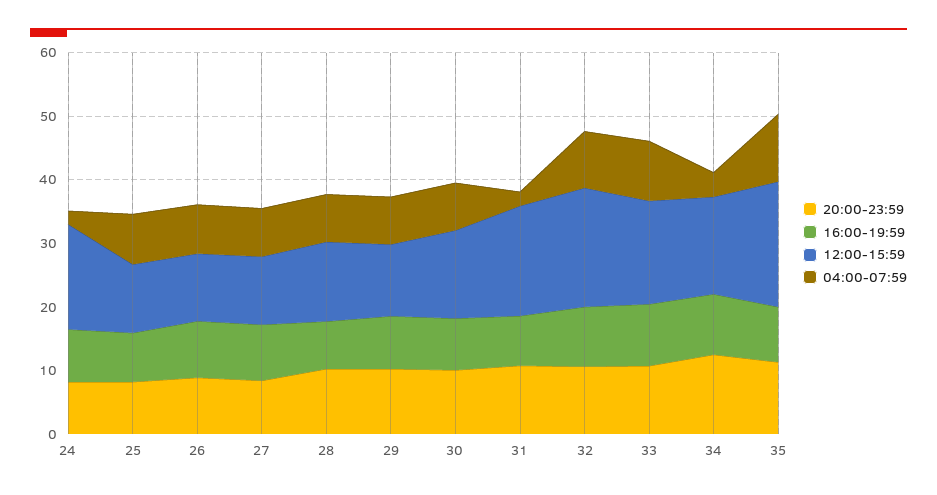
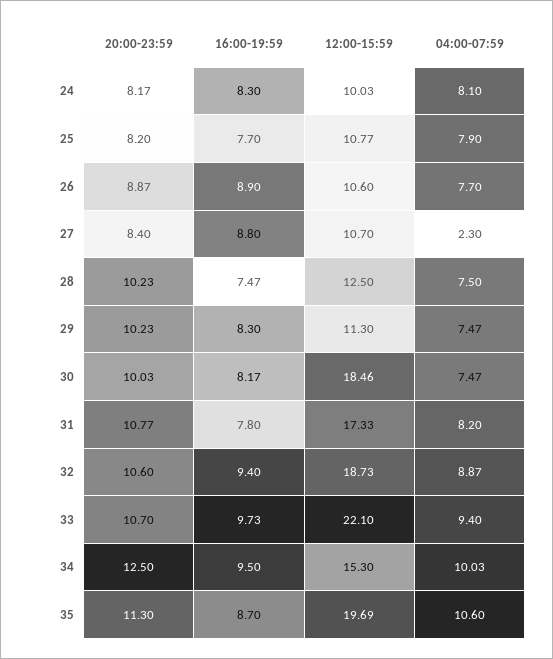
  {
    "20:00-23:59": {
      "24": 8.17,
      "25": 8.2,
      "26": 8.87,
      "27": 8.4,
      "28": 10.23,
      "29": 10.23,
      "30": 10.03,
      "31": 10.77,
      "32": 10.6,
      "33": 10.7,
      "34": 12.5,
      "35": 11.3
    },
    "16:00-19:59": {
      "24": 8.3,
      "25": 7.7,
      "26": 8.9,
      "27": 8.8,
      "28": 7.47,
      "29": 8.3,
      "30": 8.17,
      "31": 7.8,
      "32": 9.4,
      "33": 9.73,
      "34": 9.5,
      "35": 8.7
    },
    "12:00-15:59": {
-     "24": 16,
+     "24": 10.03,
      "25": 10.77,
      "26": 10.6,
      "27": 10.7,
      "28": 12.5,
      "29": 11.3,
-     "30": 14,
+     "30": 18.46,
      "31": 17.33,
      "32": 18.73,
-     "33": 16,
+     "33": 22.1,
      "34": 15.3,
      "35": 19.69
    },
    "04:00-07:59": {
-     "24": 2,
+     "24": 8.1,
      "25": 7.9,
      "26": 7.7,
-     "27": 8,
+     "27": 2.3,
      "28": 7.5,
      "29": 7.47,
      "30": 7.47,
-     "31": 2,
+     "31": 8.2,
      "32": 8.87,
      "33": 9.4,
-     "34": 4,
+     "34": 10.03,
      "35": 10.6
    }
  }

